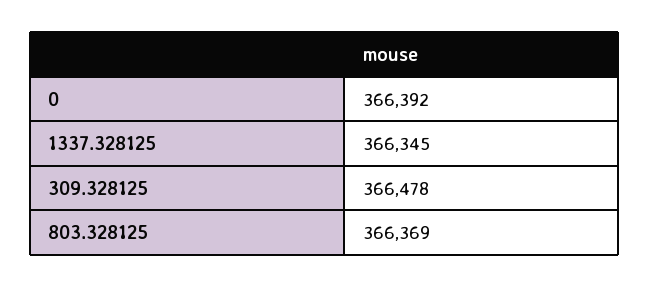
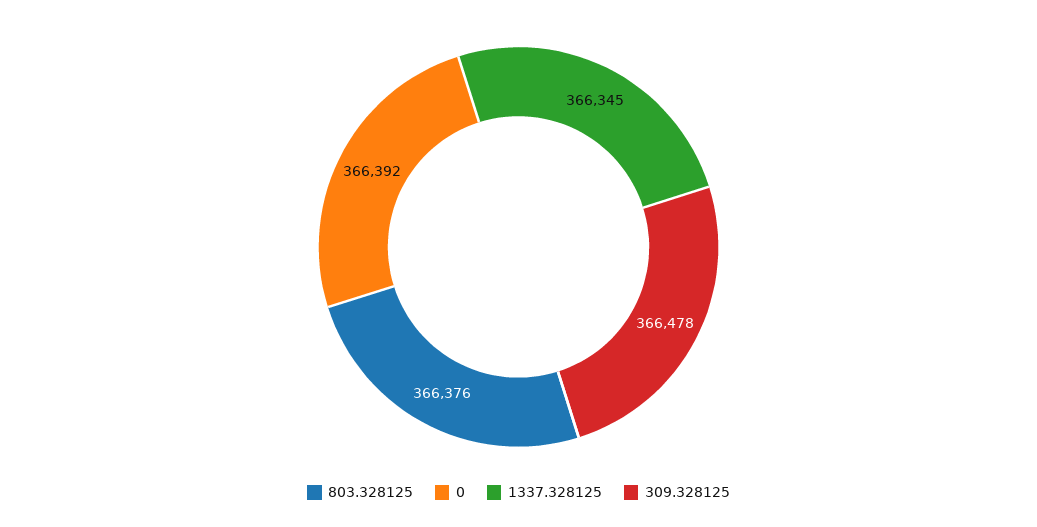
  {
    "0": 366392,
    "1337.328125": 366345,
    "309.328125": 366478,
-   "803.328125": 366369
+   "803.328125": 366376
  }

